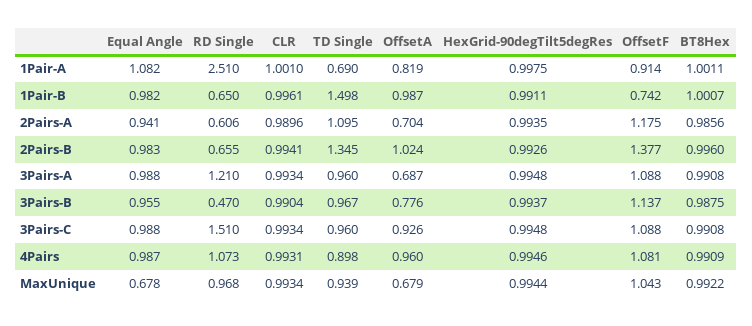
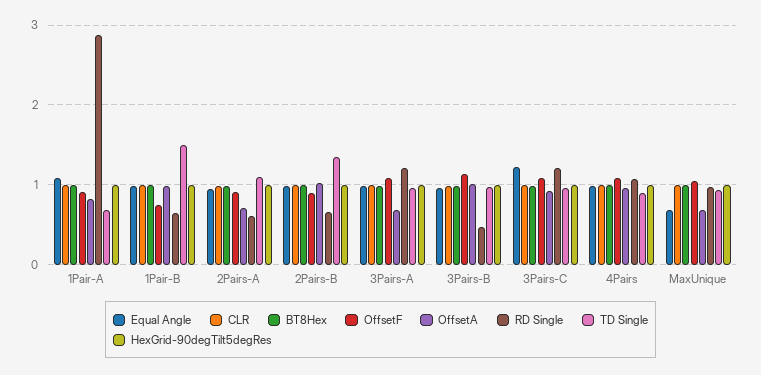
  {
    "Equal Angle": {
      "1Pair-A": 1.082,
      "1Pair-B": 0.982,
      "2Pairs-A": 0.941,
      "2Pairs-B": 0.983,
      "3Pairs-A": 0.988,
      "3Pairs-B": 0.955,
-     "3Pairs-C": 0.988,
+     "3Pairs-C": 1.2,
      "4Pairs": 0.987,
      "MaxUnique": 0.678
    },
    "RD Single": {
-     "1Pair-A": 2.51,
+     "1Pair-A": 2.9,
      "1Pair-B": 0.65,
      "2Pairs-A": 0.606,
      "2Pairs-B": 0.655,
      "3Pairs-A": 1.21,
      "3Pairs-B": 0.47,
-     "3Pairs-C": 1.51,
+     "3Pairs-C": 1.2,
      "4Pairs": 1.073,
      "MaxUnique": 0.968
    },
    "CLR": {
      "1Pair-A": 1.001,
      "1Pair-B": 0.9961,
      "2Pairs-A": 0.9896,
      "2Pairs-B": 0.9941,
      "3Pairs-A": 0.9934,
      "3Pairs-B": 0.9904,
      "3Pairs-C": 0.9934,
      "4Pairs": 0.9931,
      "MaxUnique": 0.9934
    },
    "TD Single": {
      "1Pair-A": 0.69,
      "1Pair-B": 1.498,
      "2Pairs-A": 1.095,
      "2Pairs-B": 1.345,
      "3Pairs-A": 0.96,
      "3Pairs-B": 0.967,
      "3Pairs-C": 0.96,
      "4Pairs": 0.898,
      "MaxUnique": 0.939
    },
    "OffsetA": {
      "1Pair-A": 0.819,
      "1Pair-B": 0.987,
      "2Pairs-A": 0.704,
      "2Pairs-B": 1.024,
      "3Pairs-A": 0.687,
-     "3Pairs-B": 0.776,
+     "3Pairs-B": 1,
      "3Pairs-C": 0.926,
      "4Pairs": 0.96,
      "MaxUnique": 0.679
    },
    "HexGrid-90degTilt5degRes": {
      "1Pair-A": 0.9975,
      "1Pair-B": 0.9911,
      "2Pairs-A": 0.9935,
      "2Pairs-B": 0.9926,
      "3Pairs-A": 0.9948,
      "3Pairs-B": 0.9937,
      "3Pairs-C": 0.9948,
      "4Pairs": 0.9946,
      "MaxUnique": 0.9944
    },
    "OffsetF": {
      "1Pair-A": 0.914,
      "1Pair-B": 0.742,
-     "2Pairs-A": 1.175,
+     "2Pairs-A": 0.9,
-     "2Pairs-B": 1.377,
+     "2Pairs-B": 0.9,
      "3Pairs-A": 1.088,
      "3Pairs-B": 1.137,
      "3Pairs-C": 1.088,
      "4Pairs": 1.081,
      "MaxUnique": 1.043
    },
    "BT8Hex": {
      "1Pair-A": 1.0011,
      "1Pair-B": 1.0007,
      "2Pairs-A": 0.9856,
      "2Pairs-B": 0.996,
      "3Pairs-A": 0.9908,
      "3Pairs-B": 0.9875,
      "3Pairs-C": 0.9908,
      "4Pairs": 0.9909,
      "MaxUnique": 0.9922
    }
  }

